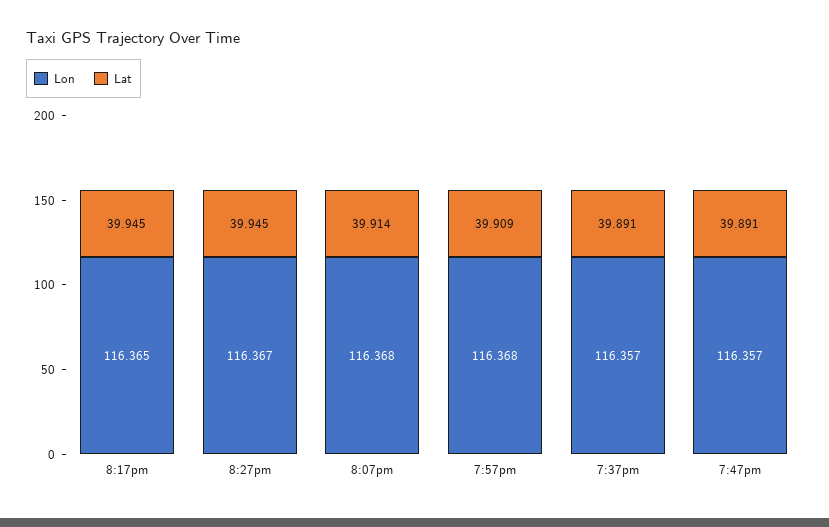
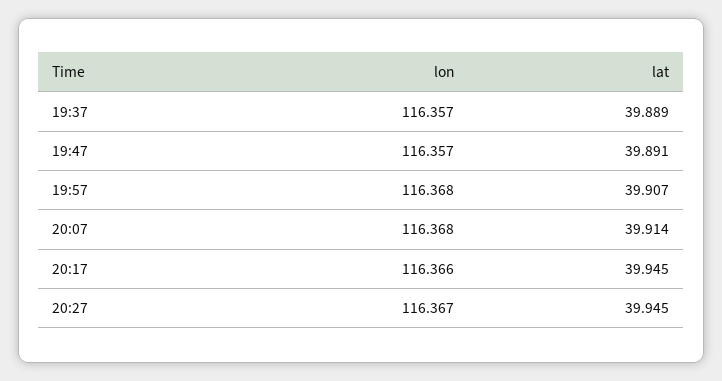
  {
    "Lon": {
-     "8:17pm": 116.365,
+     "8:17pm": 116.366,
      "8:27pm": 116.367,
      "8:07pm": 116.368,
      "7:57pm": 116.368,
      "7:37pm": 116.357,
      "7:47pm": 116.357
    },
    "Lat": {
      "8:17pm": 39.945,
      "8:27pm": 39.945,
      "8:07pm": 39.914,
-     "7:57pm": 39.909,
+     "7:57pm": 39.907,
-     "7:37pm": 39.891,
+     "7:37pm": 39.889,
      "7:47pm": 39.891
    }
  }

